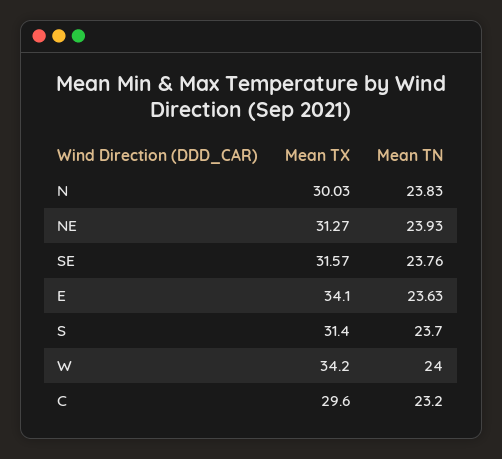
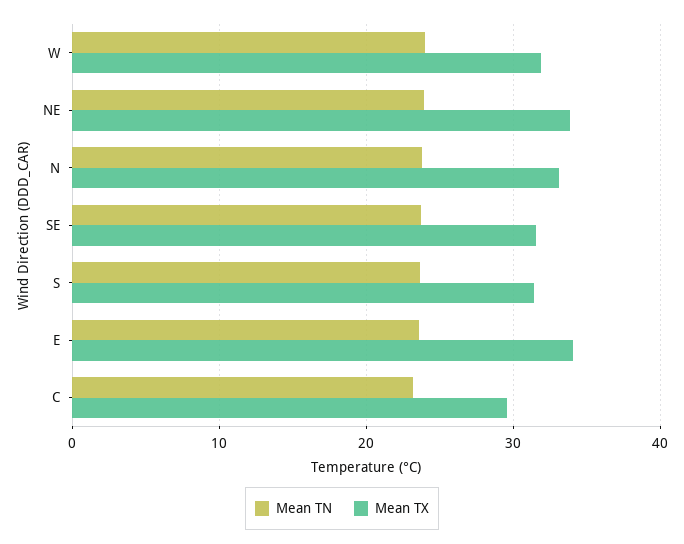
  {
    "Mean TX": {
-     "N": 30.03,
+     "N": 33,
-     "NE": 31.27,
+     "NE": 34,
      "SE": 31.57,
      "E": 34.1,
      "S": 31.4,
-     "W": 34.2,
+     "W": 32,
      "C": 29.6
    },
    "Mean TN": {
      "N": 23.83,
      "NE": 23.93,
      "SE": 23.76,
      "E": 23.63,
      "S": 23.7,
      "W": 24,
      "C": 23.2
    }
  }

